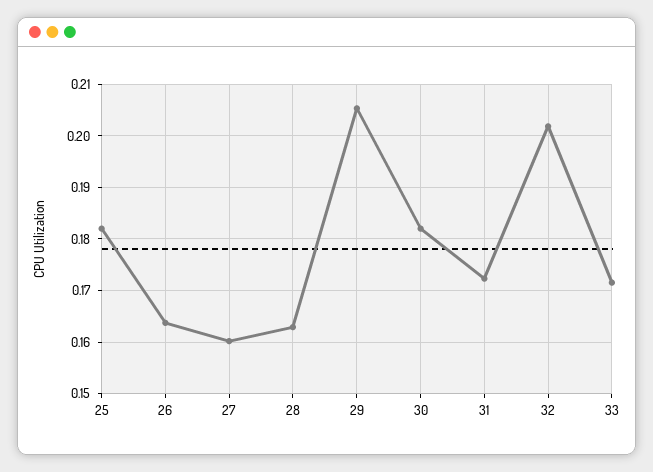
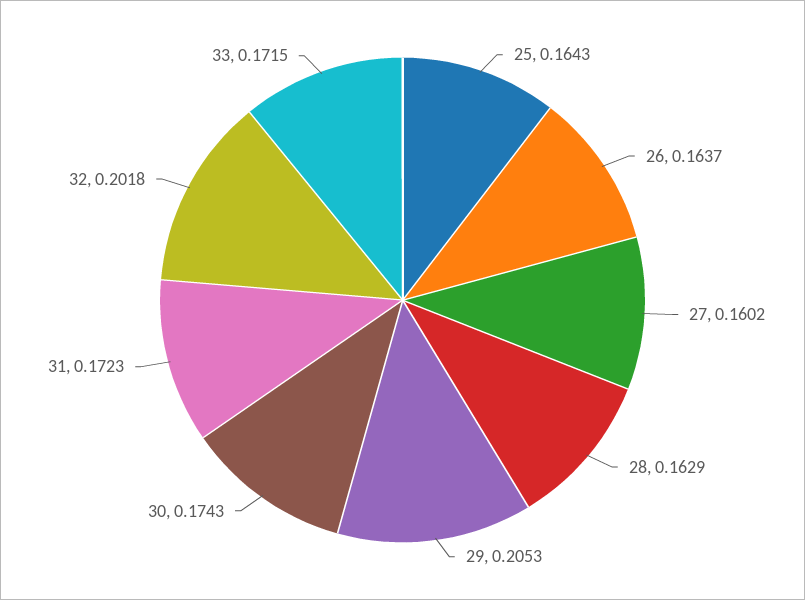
  {
-   "25": 0.182,
+   "25": 0.1643,
    "26": 0.1637,
    "27": 0.1602,
    "28": 0.1629,
    "29": 0.2053,
-   "30": 0.182,
+   "30": 0.1743,
    "31": 0.1723,
    "32": 0.2018,
    "33": 0.1715
  }

